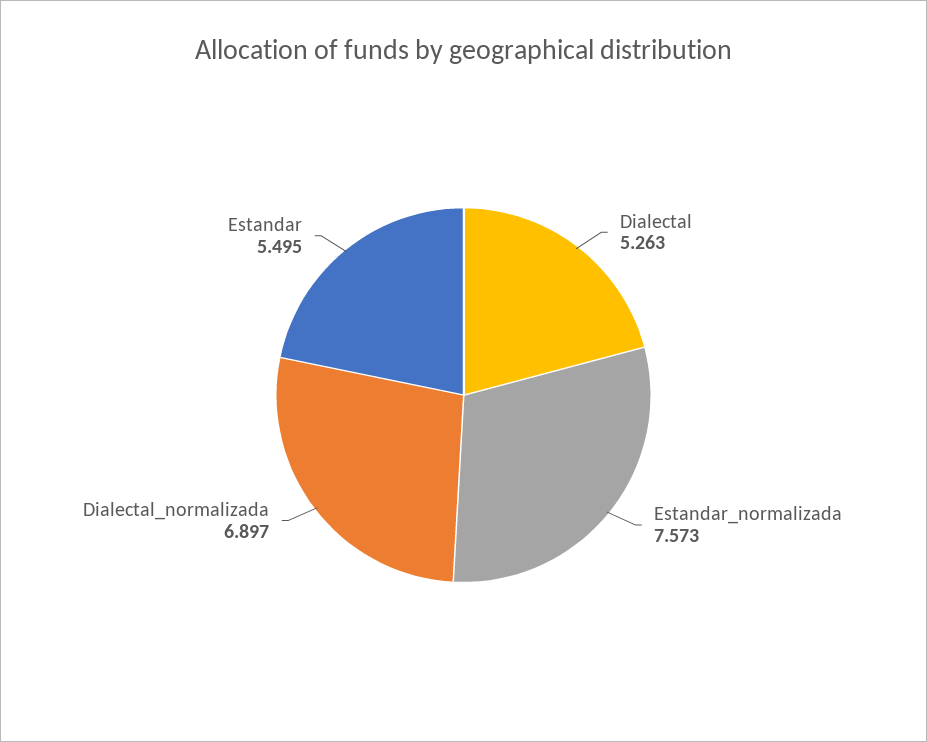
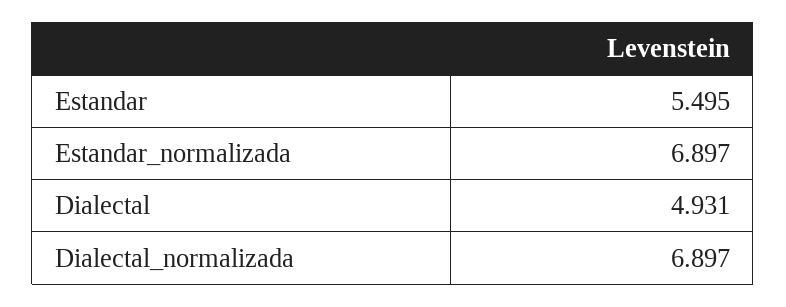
  {
-   "Dialectal": 5.263,
+   "Dialectal": 4.931,
-   "Estandar_normalizada": 7.573,
+   "Estandar_normalizada": 6.897,
    "Dialectal_normalizada": 6.897,
    "Estandar": 5.495
  }

